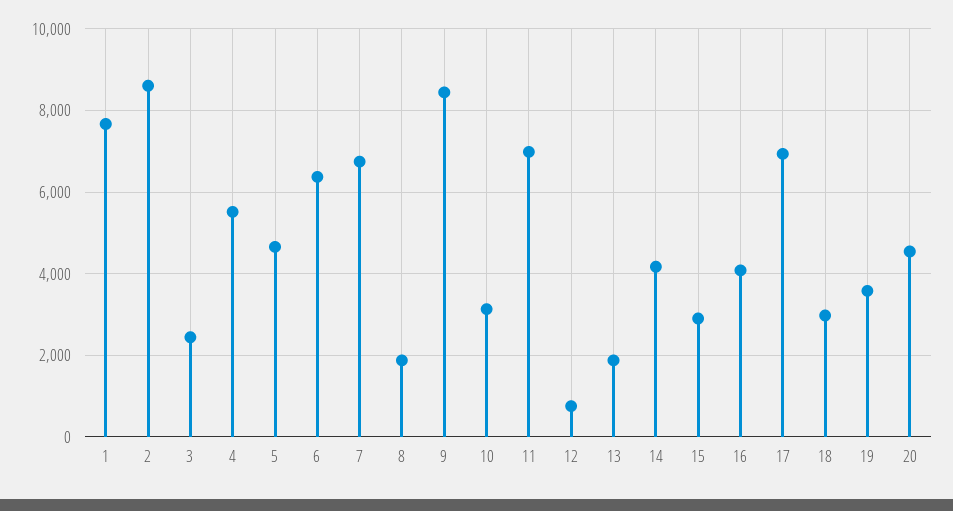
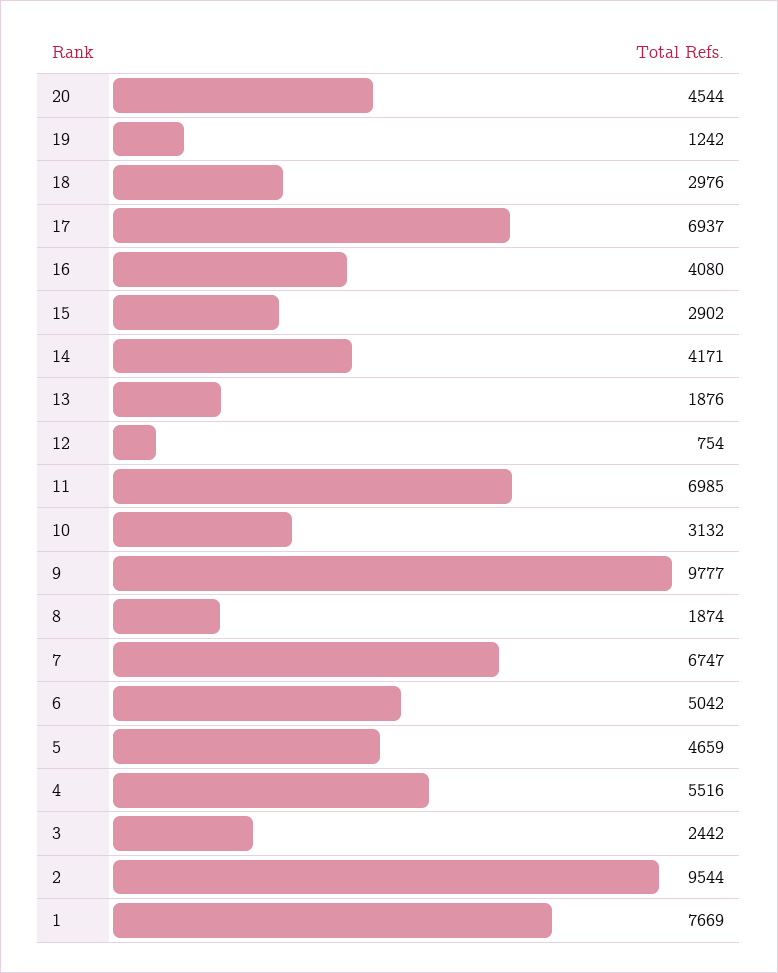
  {
    "1": 7669,
-   "2": 8600,
+   "2": 9544,
    "3": 2442,
    "4": 5516,
    "5": 4659,
-   "6": 6400,
+   "6": 5042,
    "7": 6747,
    "8": 1874,
-   "9": 8400,
+   "9": 9777,
    "10": 3132,
    "11": 6985,
    "12": 754,
    "13": 1876,
    "14": 4171,
    "15": 2902,
    "16": 4080,
    "17": 6937,
    "18": 2976,
-   "19": 3600,
+   "19": 1242,
    "20": 4544
  }

